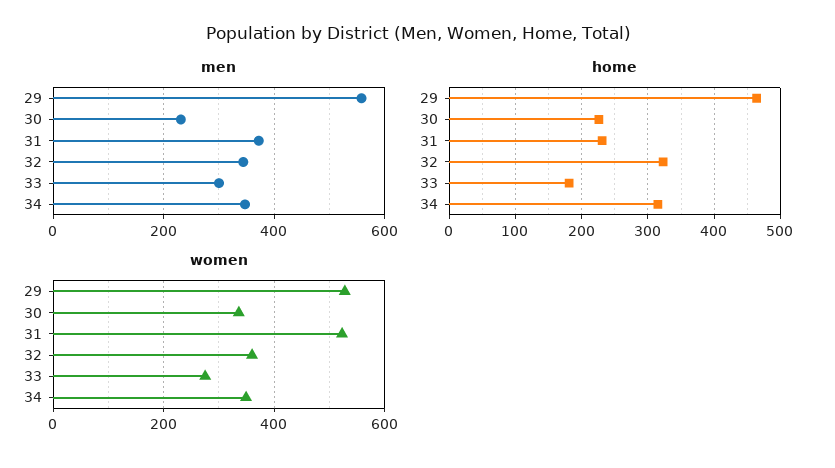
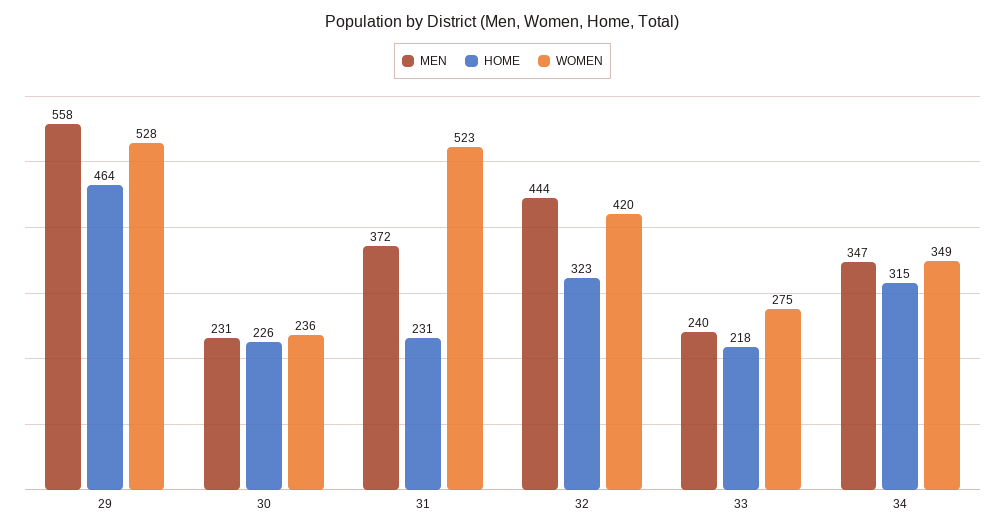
  {
    "men": {
      "29": 558,
      "30": 231,
      "31": 372,
-     "32": 340,
+     "32": 444,
-     "33": 300,
+     "33": 240,
      "34": 347
    },
    "home": {
      "29": 464,
      "30": 226,
      "31": 231,
      "32": 323,
-     "33": 180,
+     "33": 218,
      "34": 315
    },
    "women": {
      "29": 528,
-     "30": 340,
+     "30": 236,
      "31": 523,
-     "32": 360,
+     "32": 420,
      "33": 275,
      "34": 349
    }
  }

